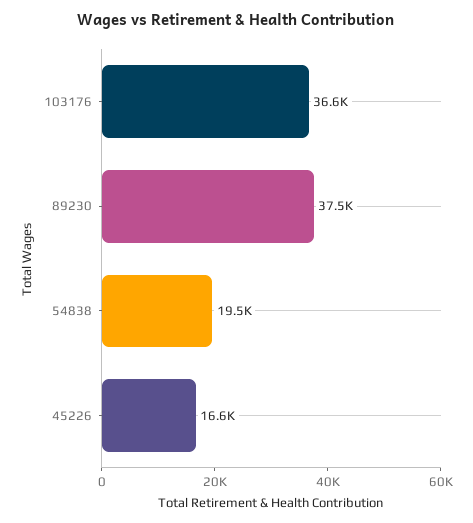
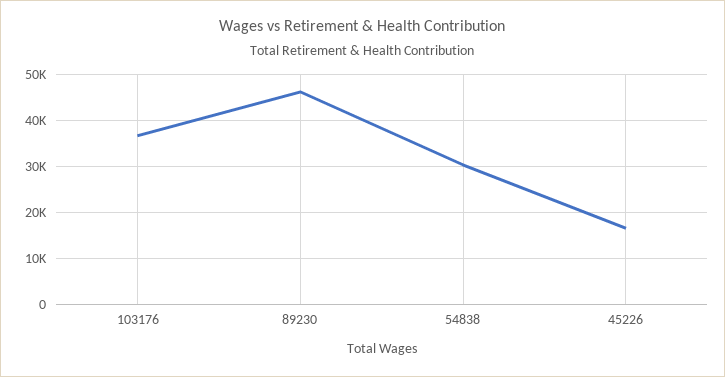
  {
    "103176": 36600,
-   "89230": 37500,
+   "89230": 46000,
-   "54838": 19500,
+   "54838": 30000,
    "45226": 16600
  }

